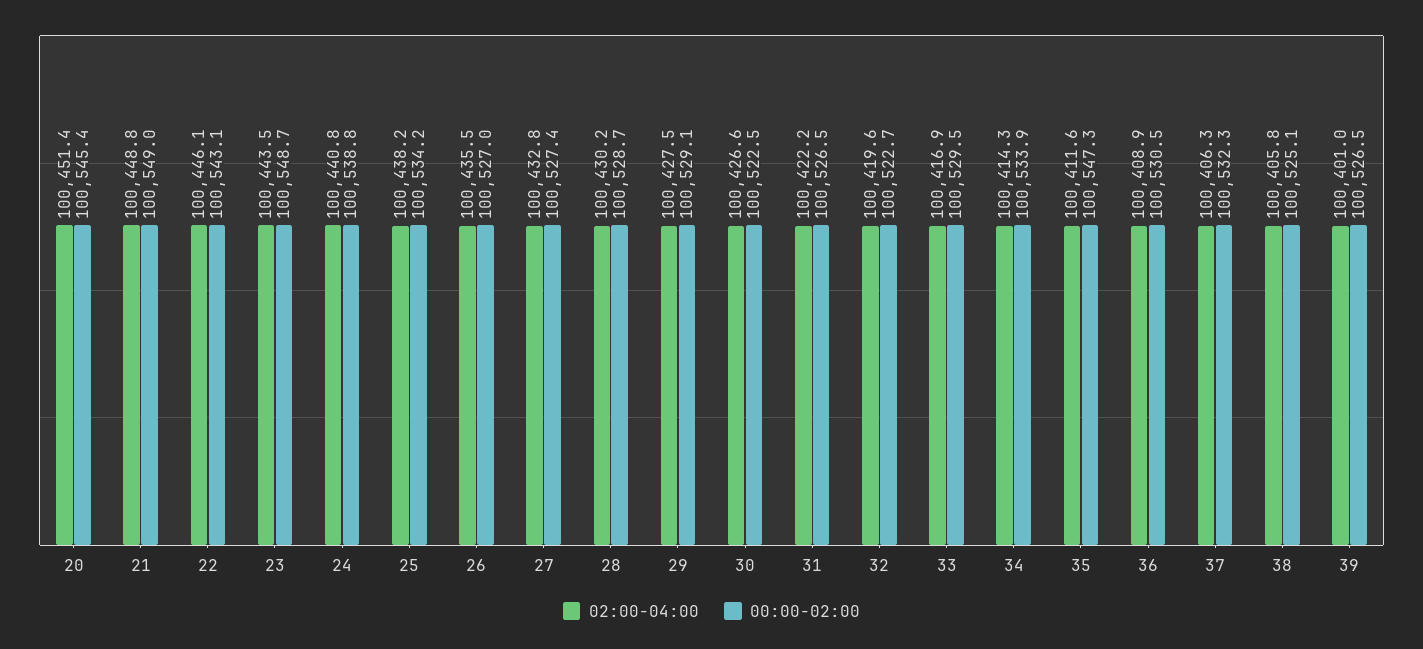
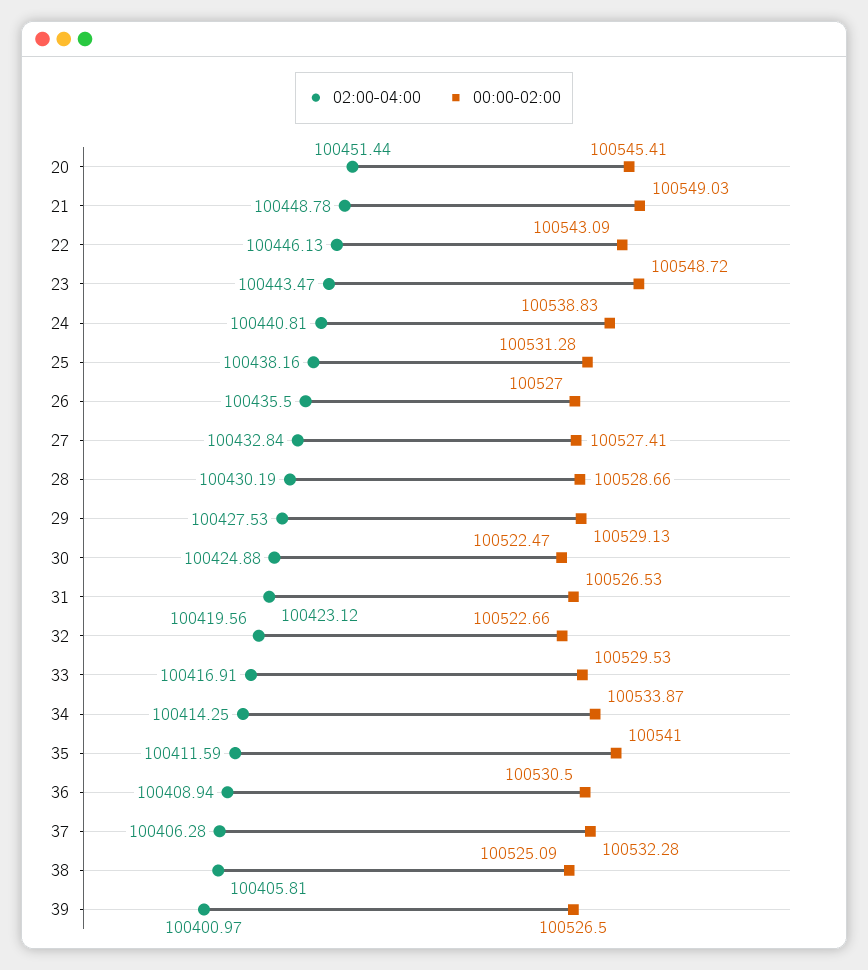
  {
    "02:00-04:00": {
      "20": 100451.44,
      "21": 100448.78,
      "22": 100446.13,
      "23": 100443.47,
      "24": 100440.81,
      "25": 100438.16,
      "26": 100435.5,
      "27": 100432.84,
      "28": 100430.19,
      "29": 100427.53,
-     "30": 100426.6,
+     "30": 100424.88,
-     "31": 100422.2,
+     "31": 100423.12,
      "32": 100419.56,
      "33": 100416.91,
      "34": 100414.25,
      "35": 100411.59,
      "36": 100408.94,
      "37": 100406.28,
      "38": 100405.81,
      "39": 100400.97
    },
    "00:00-02:00": {
      "20": 100545.41,
      "21": 100549.03,
      "22": 100543.09,
      "23": 100548.72,
      "24": 100538.83,
-     "25": 100534.2,
+     "25": 100531.28,
      "26": 100527,
      "27": 100527.41,
      "28": 100528.66,
      "29": 100529.13,
      "30": 100522.47,
      "31": 100526.53,
      "32": 100522.66,
      "33": 100529.53,
      "34": 100533.87,
-     "35": 100547.3,
+     "35": 100541,
      "36": 100530.5,
      "37": 100532.28,
      "38": 100525.09,
      "39": 100526.5
    }
  }

